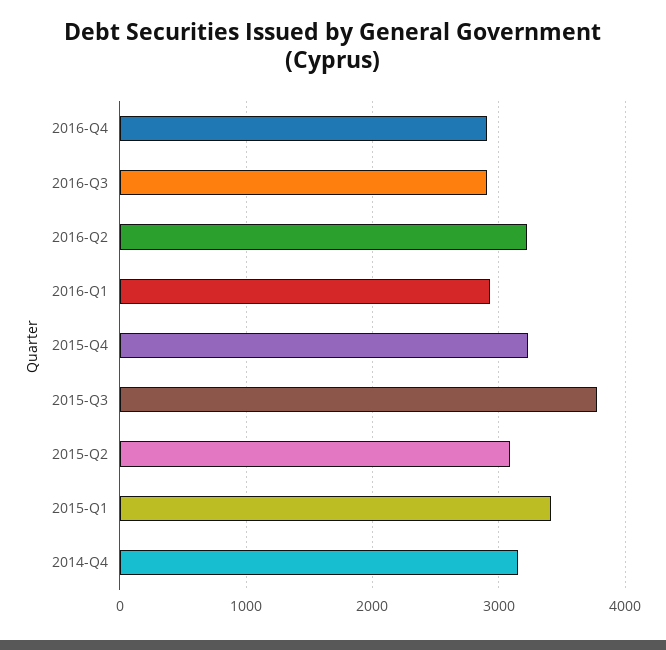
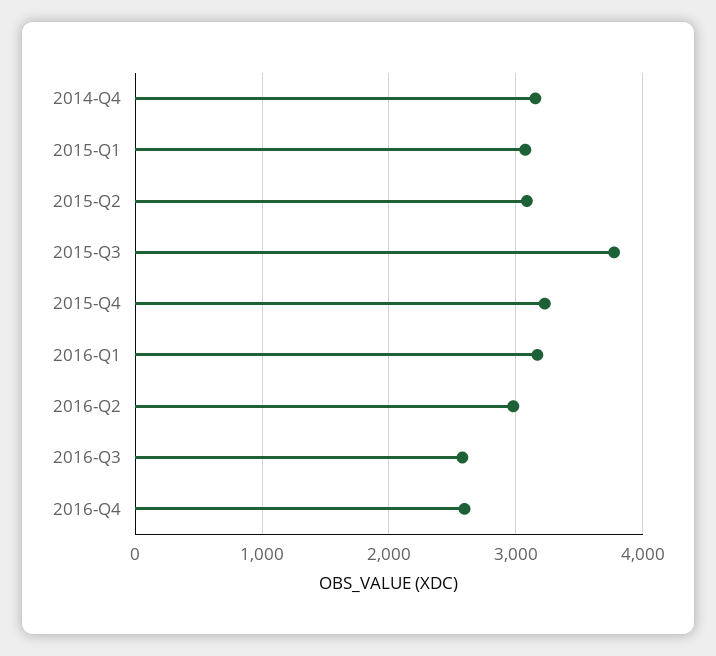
  {
-   "2016-Q4": 2900,
+   "2016-Q4": 2600,
-   "2016-Q3": 2900,
+   "2016-Q3": 2600,
-   "2016-Q2": 3200,
+   "2016-Q2": 3000,
-   "2016-Q1": 2900,
+   "2016-Q1": 3200,
    "2015-Q4": 3200,
    "2015-Q3": 3800,
    "2015-Q2": 3100,
-   "2015-Q1": 3400,
+   "2015-Q1": 3100,
    "2014-Q4": 3200
  }

